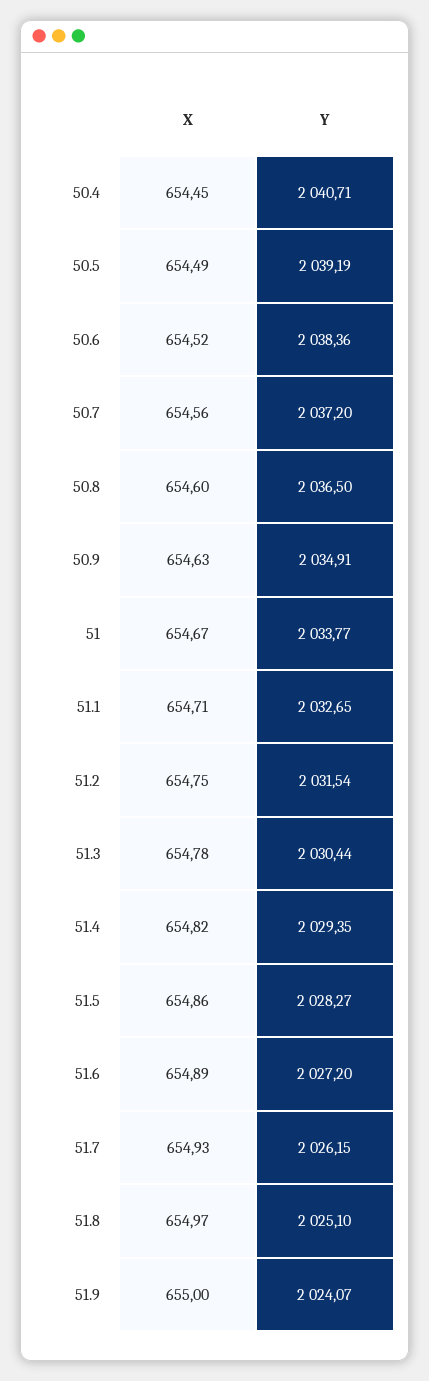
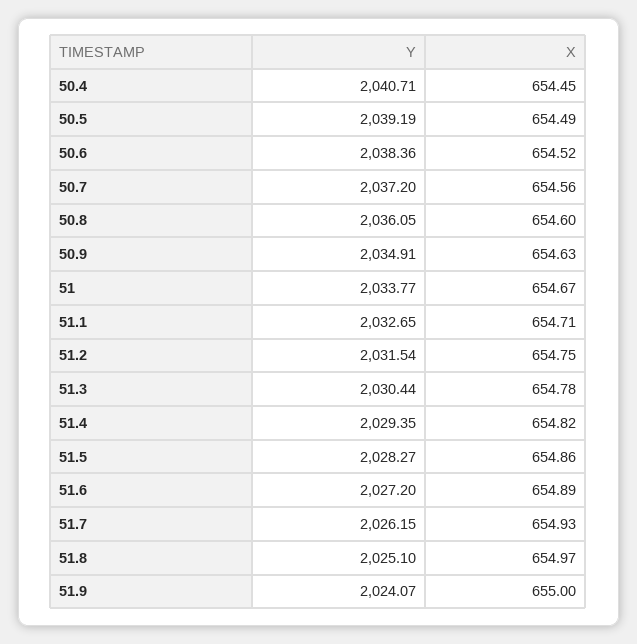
  {
    "X": {
      "50.4": 654.45,
      "50.5": 654.49,
      "50.6": 654.52,
      "50.7": 654.56,
      "50.8": 654.6,
      "50.9": 654.63,
      "51": 654.67,
      "51.1": 654.71,
      "51.2": 654.75,
      "51.3": 654.78,
      "51.4": 654.82,
      "51.5": 654.86,
      "51.6": 654.89,
      "51.7": 654.93,
      "51.8": 654.97,
      "51.9": 655
    },
    "Y": {
      "50.4": 2040.71,
      "50.5": 2039.19,
      "50.6": 2038.36,
      "50.7": 2037.2,
-     "50.8": 2036.5,
+     "50.8": 2036.05,
      "50.9": 2034.91,
      "51": 2033.77,
      "51.1": 2032.65,
      "51.2": 2031.54,
      "51.3": 2030.44,
      "51.4": 2029.35,
      "51.5": 2028.27,
      "51.6": 2027.2,
      "51.7": 2026.15,
      "51.8": 2025.1,
      "51.9": 2024.07
    }
  }

